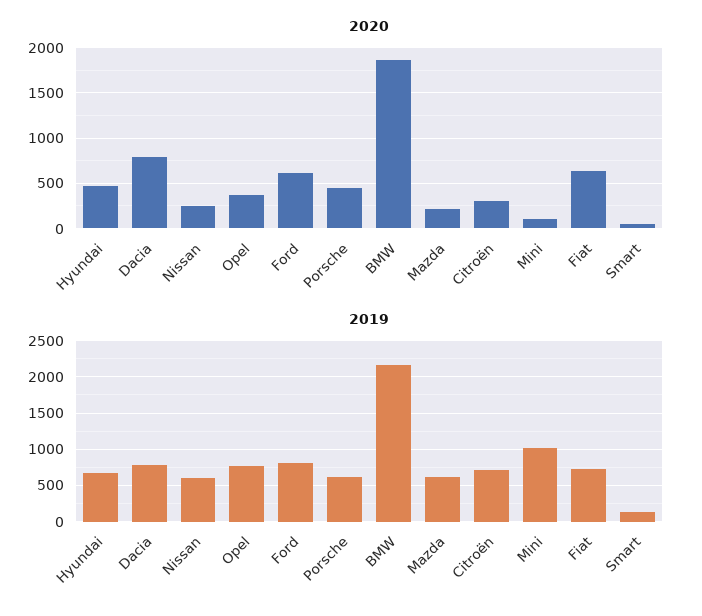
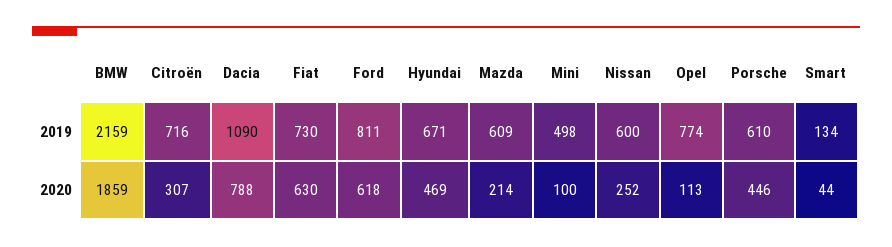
  {
    "2020": {
      "Hyundai": 469,
      "Dacia": 788,
      "Nissan": 252,
-     "Opel": 400,
+     "Opel": 113,
      "Ford": 618,
      "Porsche": 446,
      "BMW": 1859,
      "Mazda": 214,
      "Citroën": 307,
      "Mini": 100,
      "Fiat": 630,
      "Smart": 44
    },
    "2019": {
      "Hyundai": 671,
-     "Dacia": 800,
+     "Dacia": 1090,
      "Nissan": 600,
      "Opel": 774,
      "Ford": 811,
      "Porsche": 610,
      "BMW": 2159,
      "Mazda": 609,
      "Citroën": 716,
-     "Mini": 1000,
+     "Mini": 498,
      "Fiat": 730,
      "Smart": 134
    }
  }

